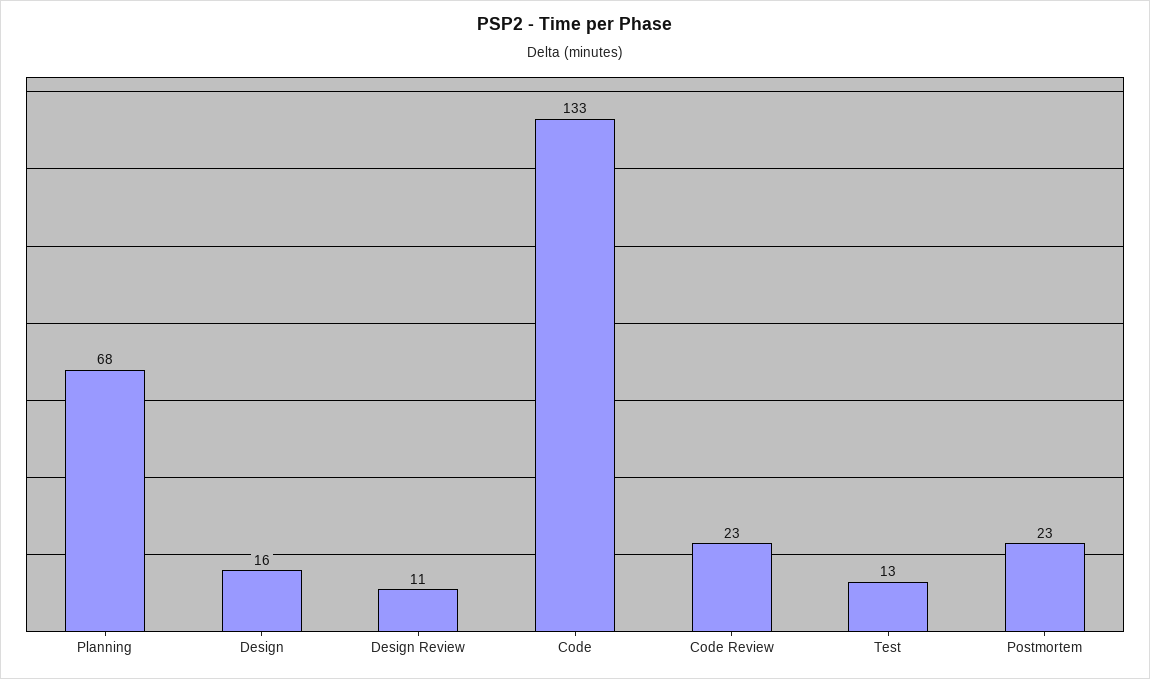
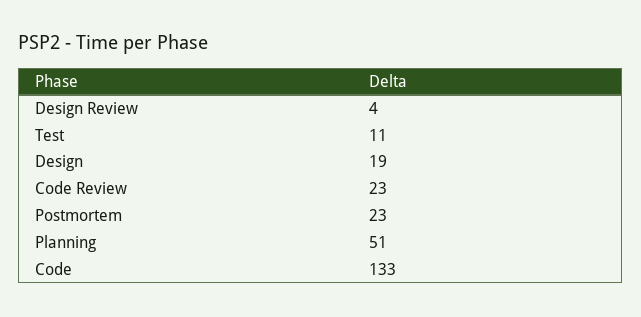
  {
-   "Planning": 68,
+   "Planning": 51,
-   "Design": 16,
+   "Design": 19,
-   "Design Review": 11,
+   "Design Review": 4,
    "Code": 133,
    "Code Review": 23,
-   "Test": 13,
+   "Test": 11,
    "Postmortem": 23
  }

